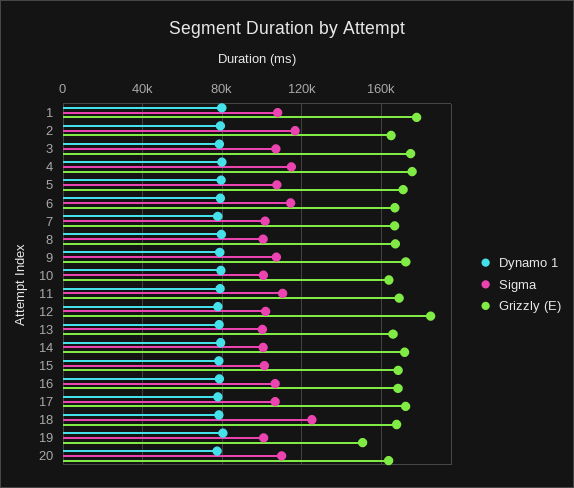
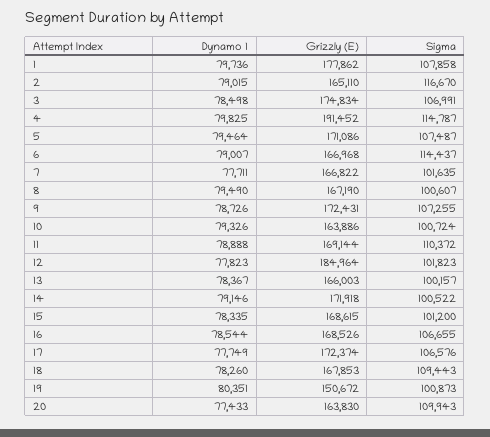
  {
    "Dynamo 1": {
      "1": 79736,
      "2": 79015,
      "3": 78498,
      "4": 79825,
      "5": 79464,
      "6": 79007,
      "7": 77711,
      "8": 79490,
      "9": 78726,
      "10": 79326,
      "11": 78888,
      "12": 77823,
      "13": 78367,
      "14": 79146,
      "15": 78335,
      "16": 78544,
      "17": 77749,
      "18": 78260,
      "19": 80351,
      "20": 77433
    },
    "Sigma": {
      "1": 107858,
      "2": 116670,
      "3": 106991,
      "4": 114787,
      "5": 107487,
      "6": 114437,
      "7": 101635,
      "8": 100607,
      "9": 107255,
      "10": 100724,
      "11": 110372,
      "12": 101823,
      "13": 100157,
      "14": 100522,
      "15": 101200,
      "16": 106655,
      "17": 106576,
-     "18": 125000,
+     "18": 109443,
      "19": 100873,
      "20": 109943
    },
    "Grizzly (E)": {
      "1": 177862,
      "2": 165110,
      "3": 174834,
-     "4": 175000,
+     "4": 191452,
      "5": 171086,
      "6": 166968,
      "7": 166822,
      "8": 167190,
      "9": 172431,
      "10": 163886,
      "11": 169144,
      "12": 184964,
      "13": 166003,
      "14": 171918,
      "15": 168615,
      "16": 168526,
      "17": 172374,
      "18": 167853,
      "19": 150672,
      "20": 163830
    }
  }

